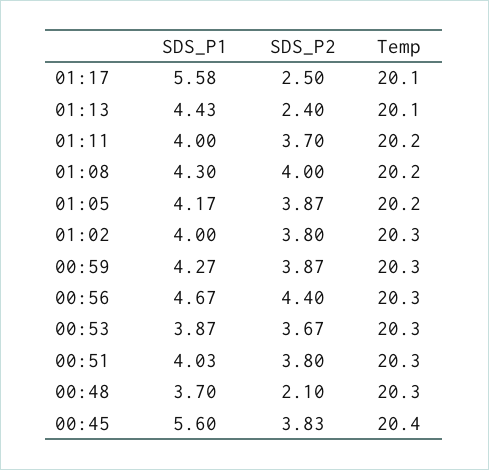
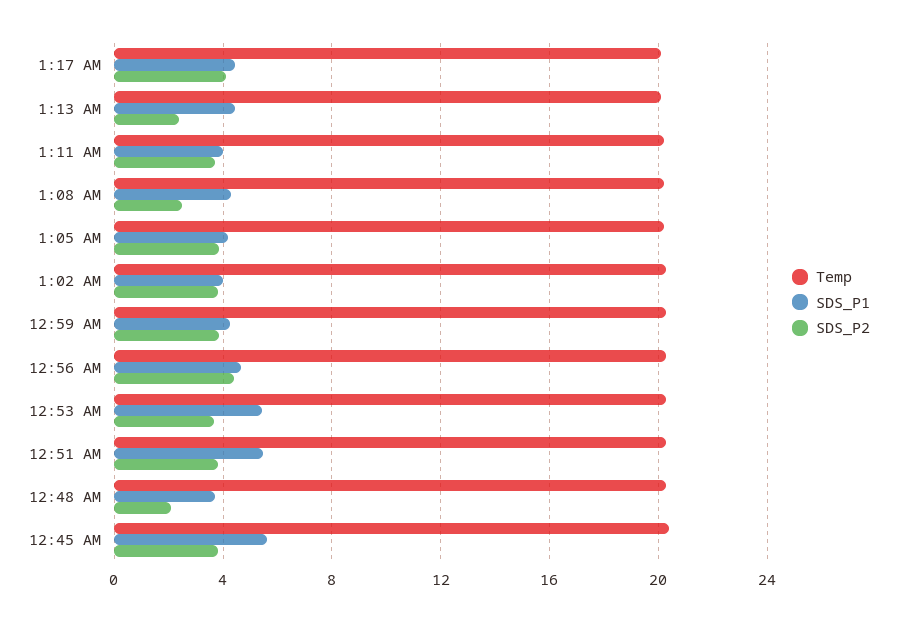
  {
    "SDS_P1": {
-     "01:17": 5.58,
+     "01:17": 4.5,
      "01:13": 4.43,
      "01:11": 4,
      "01:08": 4.3,
      "01:05": 4.17,
      "01:02": 4,
      "00:59": 4.27,
      "00:56": 4.67,
-     "00:53": 3.87,
+     "00:53": 5.5,
-     "00:51": 4.03,
+     "00:51": 5.5,
      "00:48": 3.7,
      "00:45": 5.6
    },
    "SDS_P2": {
-     "01:17": 2.5,
+     "01:17": 4,
      "01:13": 2.4,
      "01:11": 3.7,
-     "01:08": 4,
+     "01:08": 2.5,
      "01:05": 3.87,
      "01:02": 3.8,
      "00:59": 3.87,
      "00:56": 4.4,
      "00:53": 3.67,
      "00:51": 3.8,
      "00:48": 2.1,
      "00:45": 3.83
    },
    "Temp": {
      "01:17": 20.1,
      "01:13": 20.1,
      "01:11": 20.2,
      "01:08": 20.2,
      "01:05": 20.2,
      "01:02": 20.3,
      "00:59": 20.3,
      "00:56": 20.3,
      "00:53": 20.3,
      "00:51": 20.3,
      "00:48": 20.3,
      "00:45": 20.4
    }
  }

